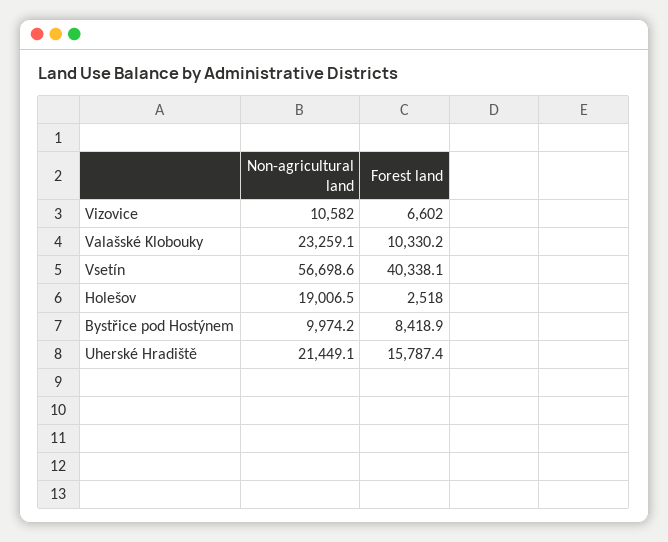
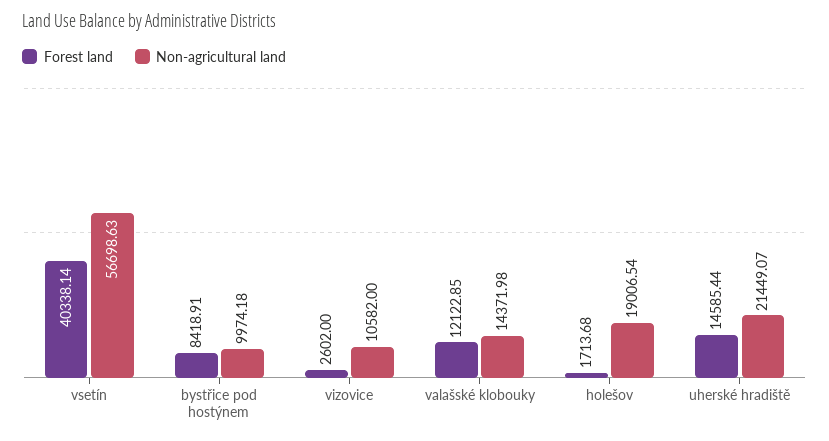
  {
    "Non-agricultural land": {
      "Vizovice": 10582,
-     "Valašské Klobouky": 23259.1,
+     "Valašské Klobouky": 14371.98,
      "Vsetín": 56698.63,
      "Holešov": 19006.54,
      "Bystřice pod Hostýnem": 9974.18,
      "Uherské Hradiště": 21449.07
    },
    "Forest land": {
-     "Vizovice": 6602,
+     "Vizovice": 2602,
-     "Valašské Klobouky": 10330.2,
+     "Valašské Klobouky": 12122.85,
      "Vsetín": 40338.14,
-     "Holešov": 2518,
+     "Holešov": 1713.68,
      "Bystřice pod Hostýnem": 8418.91,
-     "Uherské Hradiště": 15787.4
+     "Uherské Hradiště": 14585.44
    }
  }

